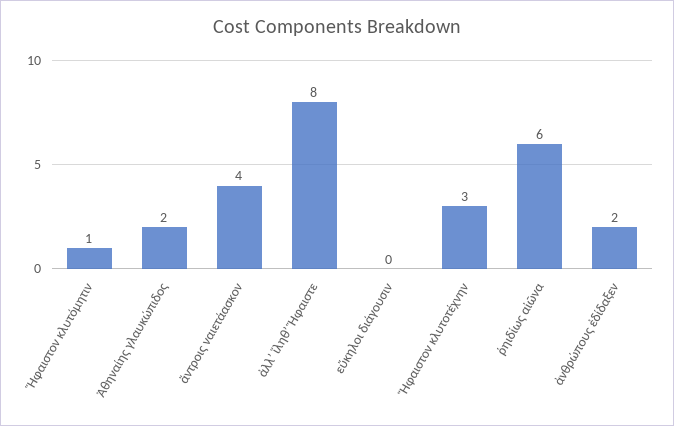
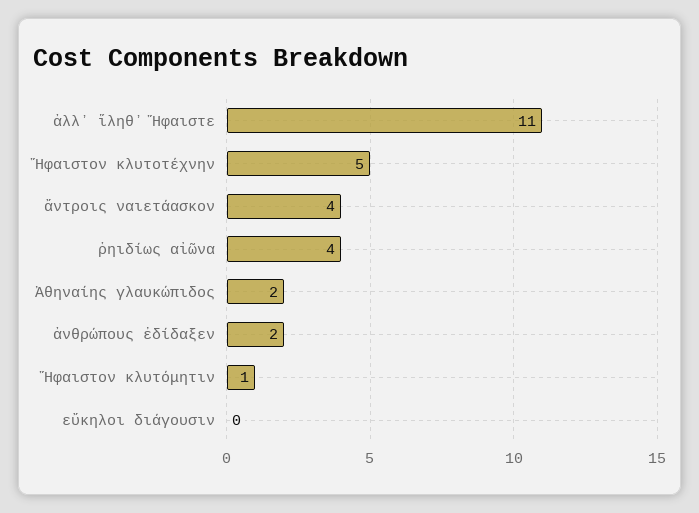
  {
    "Ἥφαιστον κλυτόμητιν": 1,
    "Ἀθηναίης γλαυκώπιδος": 2,
    "ἄντροις ναιετάασκον": 4,
-   "ἀλλʼ ἵληθʼ Ἥφαιστε": 8,
+   "ἀλλʼ ἵληθʼ Ἥφαιστε": 11,
    "εὔκηλοι διάγουσιν": 0,
-   "Ἥφαιστον κλυτοτέχνην": 3,
+   "Ἥφαιστον κλυτοτέχνην": 5,
-   "ῥηιδίως αἰῶνα": 6,
+   "ῥηιδίως αἰῶνα": 4,
    "ἀνθρώπους ἐδίδαξεν": 2
  }

